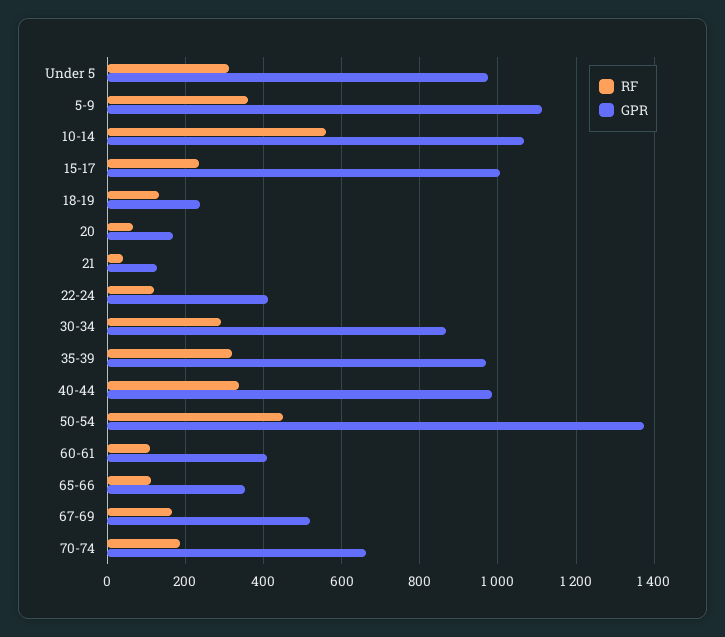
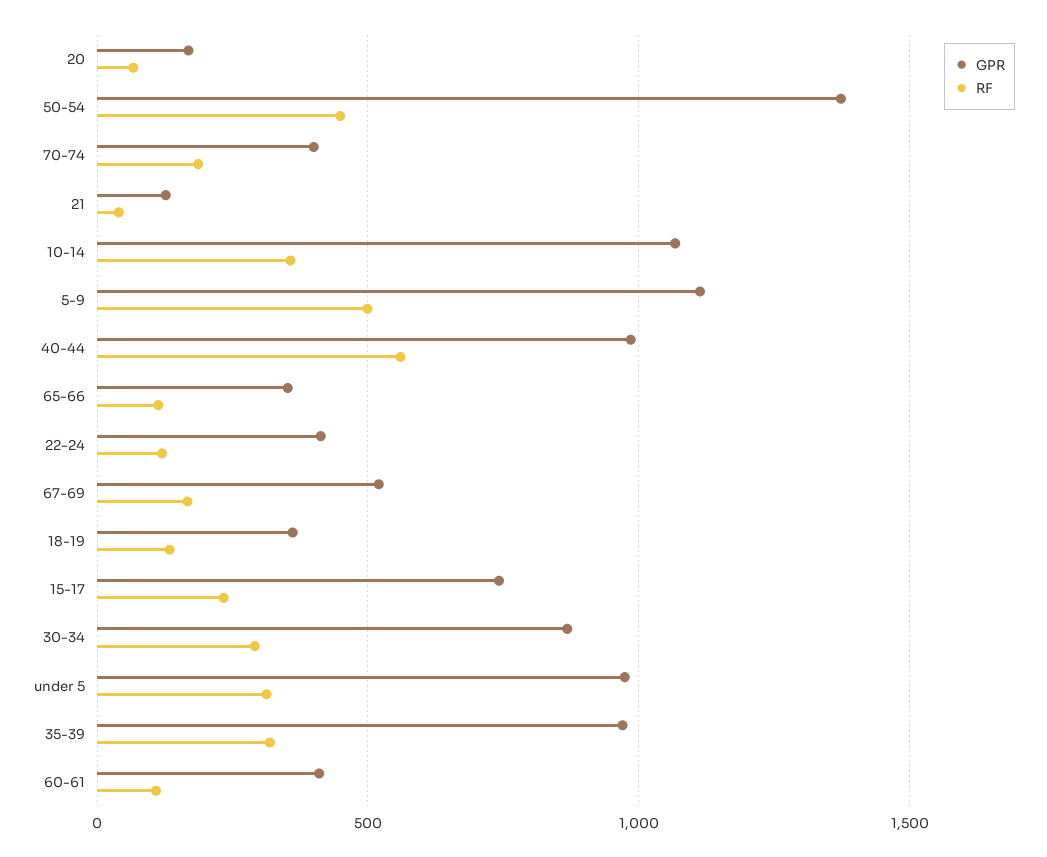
  {
    "RF": {
      "Under 5": 320,
-     "5-9": 360,
+     "5-9": 500,
-     "10-14": 560,
+     "10-14": 350,
      "15-17": 240,
      "18-19": 140,
      "20": 60,
      "21": 40,
      "22-24": 120,
      "30-34": 300,
      "35-39": 320,
-     "40-44": 340,
+     "40-44": 550,
      "50-54": 440,
      "60-61": 100,
      "65-66": 120,
      "67-69": 160,
      "70-74": 180
    },
    "GPR": {
      "Under 5": 980,
      "5-9": 1120,
      "10-14": 1060,
-     "15-17": 1000,
+     "15-17": 750,
-     "18-19": 240,
+     "18-19": 350,
      "20": 160,
      "21": 120,
      "22-24": 420,
      "30-34": 860,
      "35-39": 980,
      "40-44": 980,
      "50-54": 1380,
      "60-61": 420,
      "65-66": 360,
      "67-69": 520,
-     "70-74": 660
+     "70-74": 400
    }
  }

